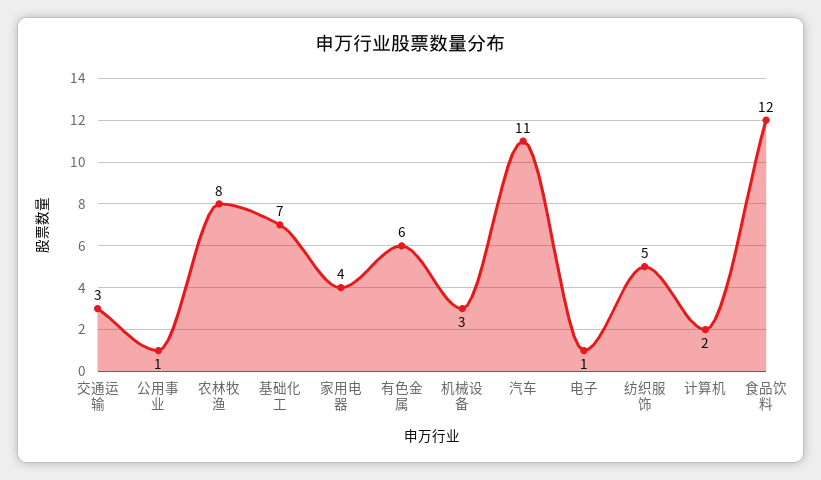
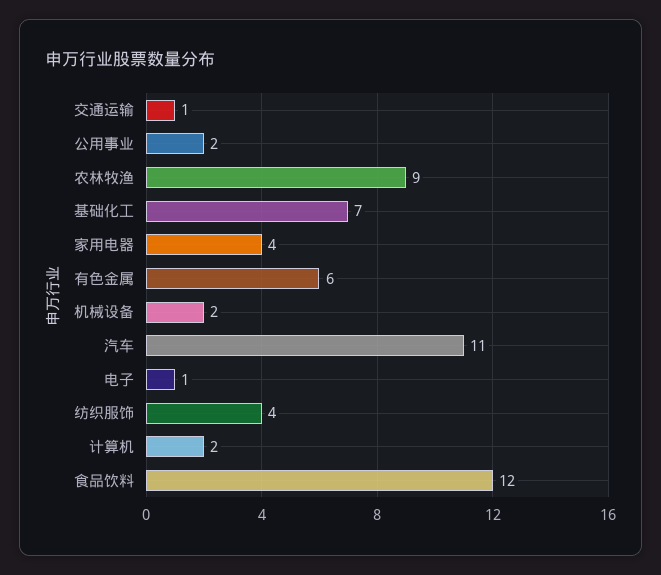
  {
-   "交通运输": 3,
+   "交通运输": 1,
-   "公用事业": 1,
+   "公用事业": 2,
-   "农林牧渔": 8,
+   "农林牧渔": 9,
    "基础化工": 7,
    "家用电器": 4,
    "有色金属": 6,
-   "机械设备": 3,
+   "机械设备": 2,
    "汽车": 11,
    "电子": 1,
-   "纺织服饰": 5,
+   "纺织服饰": 4,
    "计算机": 2,
    "食品饮料": 12
  }

